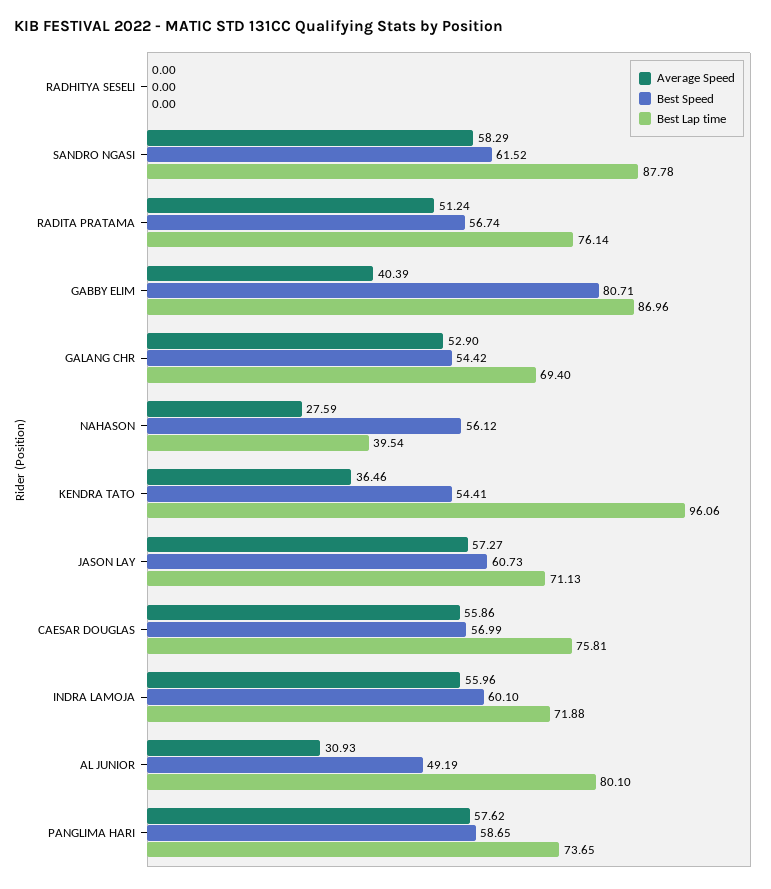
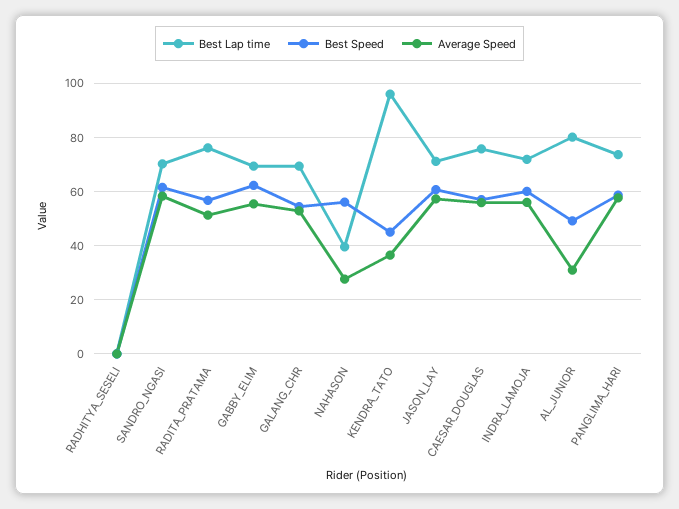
  {
    "Average Speed": {
      "RADHITYA SESELI": 0,
      "SANDRO NGASI": 58.29,
      "RADITA PRATAMA": 51.24,
-     "GABBY ELIM": 40.39,
+     "GABBY ELIM": 55,
      "GALANG CHR": 52.9,
      "NAHASON": 27.59,
      "KENDRA TATO": 36.46,
      "JASON LAY": 57.27,
      "CAESAR DOUGLAS": 55.86,
      "INDRA LAMOJA": 55.96,
      "AL JUNIOR": 30.93,
      "PANGLIMA HARI": 57.62
    },
    "Best Speed": {
      "RADHITYA SESELI": 0,
      "SANDRO NGASI": 61.52,
      "RADITA PRATAMA": 56.74,
-     "GABBY ELIM": 80.71,
+     "GABBY ELIM": 62.5,
      "GALANG CHR": 54.42,
      "NAHASON": 56.12,
-     "KENDRA TATO": 54.41,
+     "KENDRA TATO": 45,
      "JASON LAY": 60.73,
      "CAESAR DOUGLAS": 56.99,
      "INDRA LAMOJA": 60.1,
      "AL JUNIOR": 49.19,
      "PANGLIMA HARI": 58.65
    },
    "Best Lap time": {
      "RADHITYA SESELI": 0,
-     "SANDRO NGASI": 87.78,
+     "SANDRO NGASI": 70,
      "RADITA PRATAMA": 76.14,
-     "GABBY ELIM": 86.96,
+     "GABBY ELIM": 70,
      "GALANG CHR": 69.4,
      "NAHASON": 39.54,
      "KENDRA TATO": 96.06,
      "JASON LAY": 71.13,
      "CAESAR DOUGLAS": 75.81,
      "INDRA LAMOJA": 71.88,
      "AL JUNIOR": 80.1,
      "PANGLIMA HARI": 73.65
    }
  }

